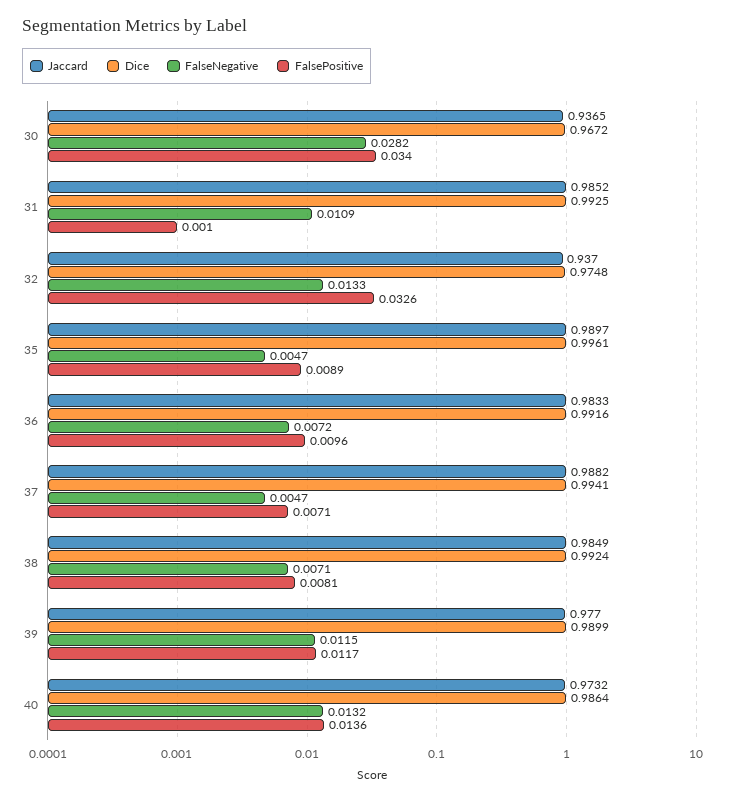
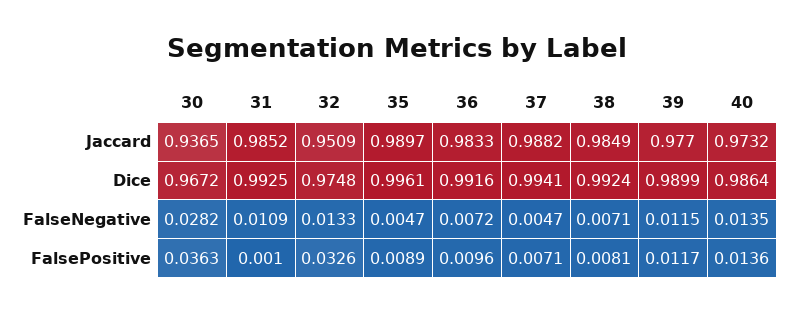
  {
    "Jaccard": {
      "30": 0.9365,
      "31": 0.9852,
-     "32": 0.937,
+     "32": 0.9509,
      "35": 0.9897,
      "36": 0.9833,
      "37": 0.9882,
      "38": 0.9849,
      "39": 0.977,
      "40": 0.9732
    },
    "Dice": {
      "30": 0.9672,
      "31": 0.9925,
      "32": 0.9748,
      "35": 0.9961,
      "36": 0.9916,
      "37": 0.9941,
      "38": 0.9924,
      "39": 0.9899,
      "40": 0.9864
    },
    "FalseNegative": {
      "30": 0.0282,
      "31": 0.0109,
      "32": 0.0133,
      "35": 0.0047,
      "36": 0.0072,
      "37": 0.0047,
      "38": 0.0071,
      "39": 0.0115,
-     "40": 0.0132
+     "40": 0.0135
    },
    "FalsePositive": {
-     "30": 0.034,
+     "30": 0.0363,
      "31": 0.001,
      "32": 0.0326,
      "35": 0.0089,
      "36": 0.0096,
      "37": 0.0071,
      "38": 0.0081,
      "39": 0.0117,
      "40": 0.0136
    }
  }

